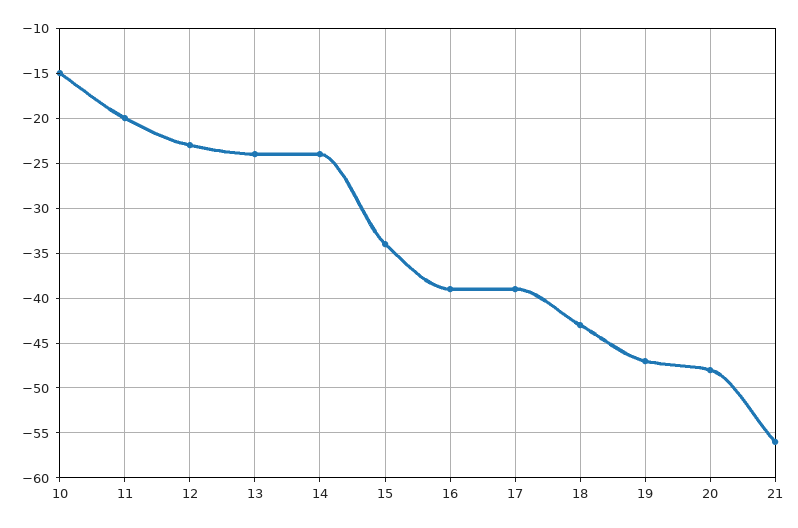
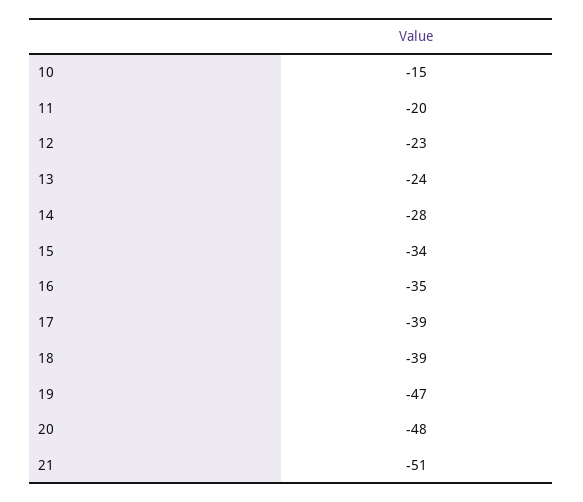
  {
    "10": -15,
    "11": -20,
    "12": -23,
    "13": -24,
-   "14": -24,
+   "14": -28,
    "15": -34,
-   "16": -39,
+   "16": -35,
    "17": -39,
-   "18": -43,
+   "18": -39,
    "19": -47,
    "20": -48,
-   "21": -56
+   "21": -51
  }

